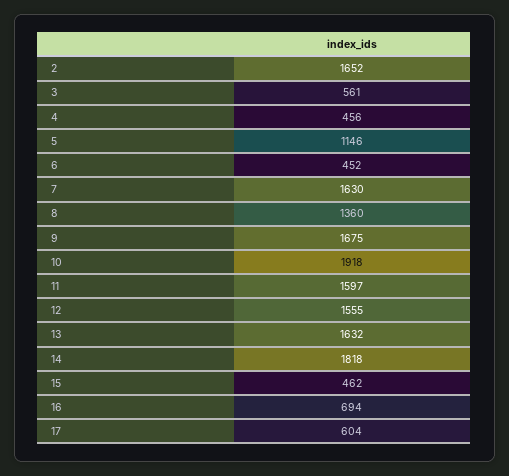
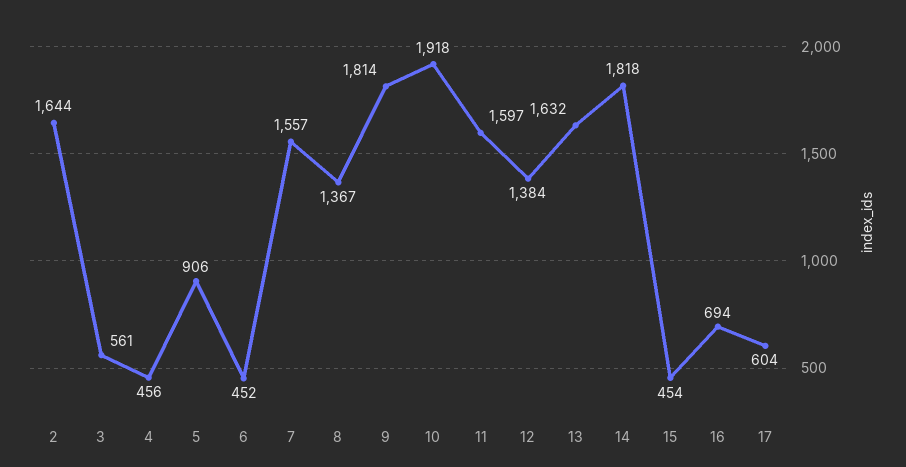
  {
-   "2": 1652,
+   "2": 1644,
    "3": 561,
    "4": 456,
-   "5": 1146,
+   "5": 906,
    "6": 452,
-   "7": 1630,
+   "7": 1557,
-   "8": 1360,
+   "8": 1367,
-   "9": 1675,
+   "9": 1814,
    "10": 1918,
    "11": 1597,
-   "12": 1555,
+   "12": 1384,
    "13": 1632,
    "14": 1818,
-   "15": 462,
+   "15": 454,
    "16": 694,
    "17": 604
  }

